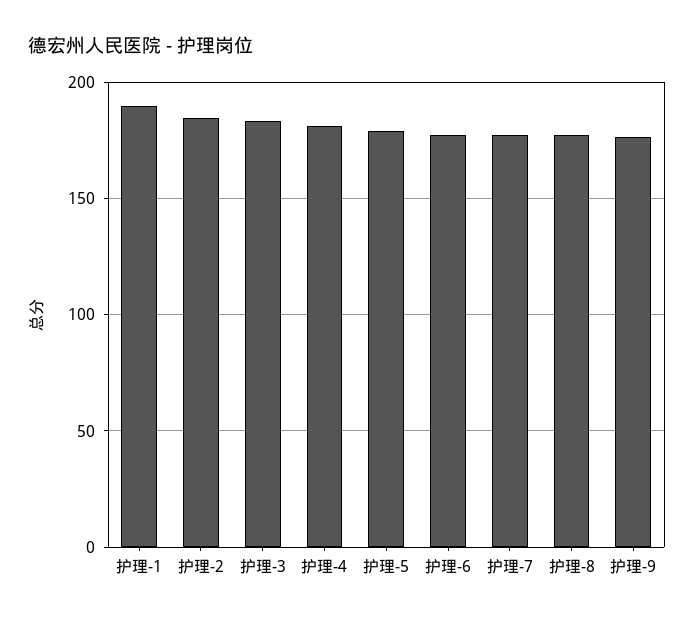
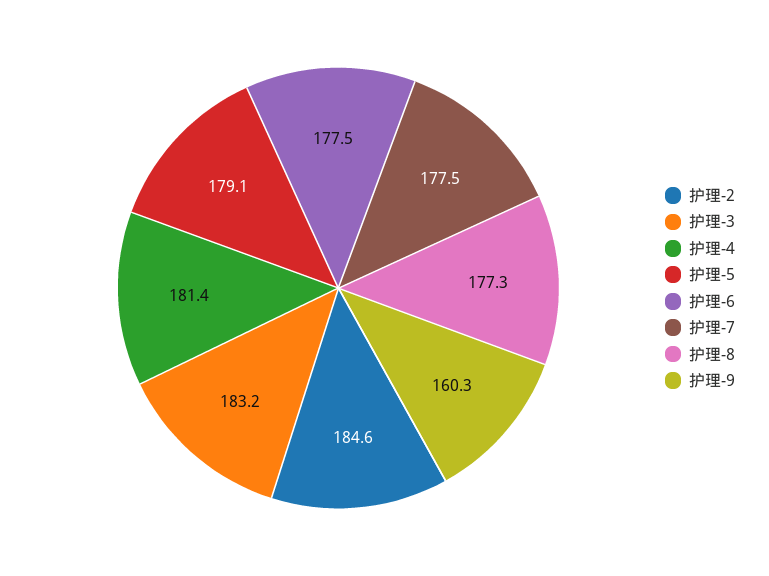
  {
-   "护理-1": 190,
    "护理-2": 184.6,
    "护理-3": 183.2,
    "护理-4": 181.4,
    "护理-5": 179.1,
    "护理-6": 177.5,
    "护理-7": 177.5,
    "护理-8": 177.3,
-   "护理-9": 175
+   "护理-9": 160.3
  }

